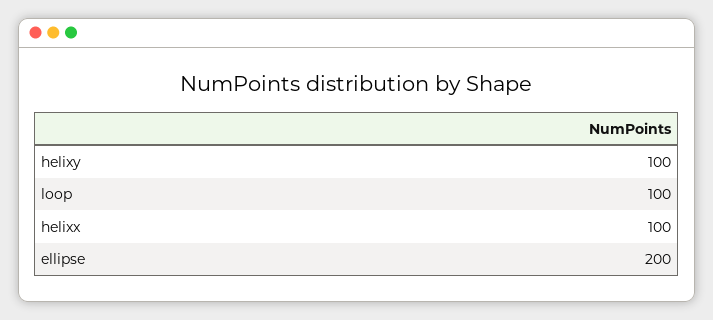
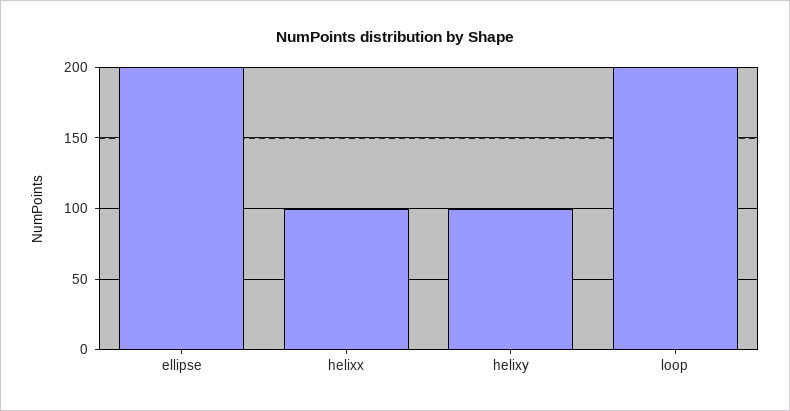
  {
    "helixy": 100,
-   "loop": 100,
+   "loop": 200,
    "helixx": 100,
    "ellipse": 200
  }

